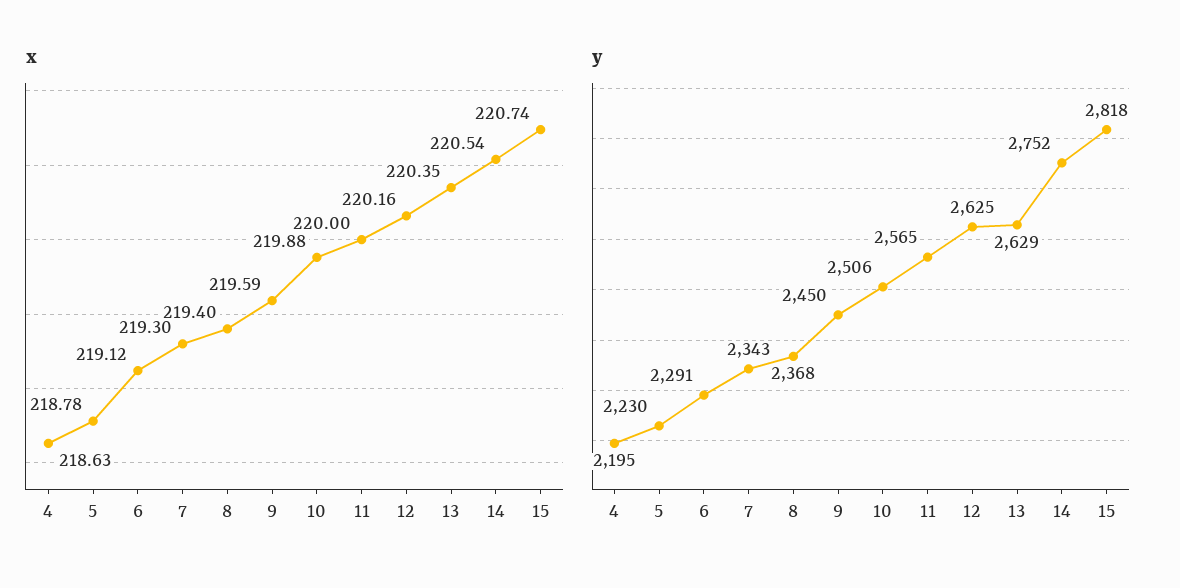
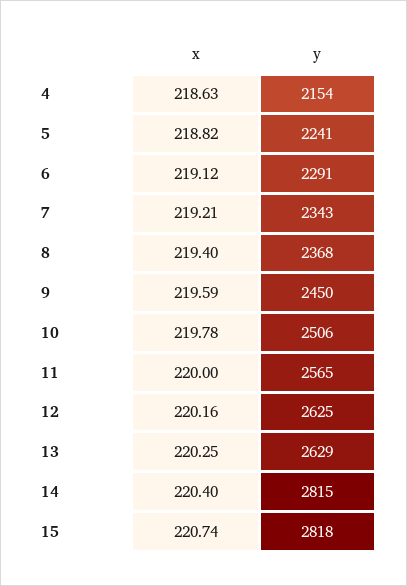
  {
    "x": {
      "4": 218.63,
-     "5": 218.78,
+     "5": 218.82,
      "6": 219.12,
-     "7": 219.3,
+     "7": 219.21,
      "8": 219.4,
      "9": 219.59,
-     "10": 219.88,
+     "10": 219.78,
      "11": 220,
      "12": 220.16,
-     "13": 220.35,
+     "13": 220.25,
-     "14": 220.54,
+     "14": 220.4,
      "15": 220.74
    },
    "y": {
-     "4": 2195,
+     "4": 2154,
-     "5": 2230,
+     "5": 2241,
      "6": 2291,
      "7": 2343,
      "8": 2368,
      "9": 2450,
      "10": 2506,
      "11": 2565,
      "12": 2625,
      "13": 2629,
-     "14": 2752,
+     "14": 2815,
      "15": 2818
    }
  }

